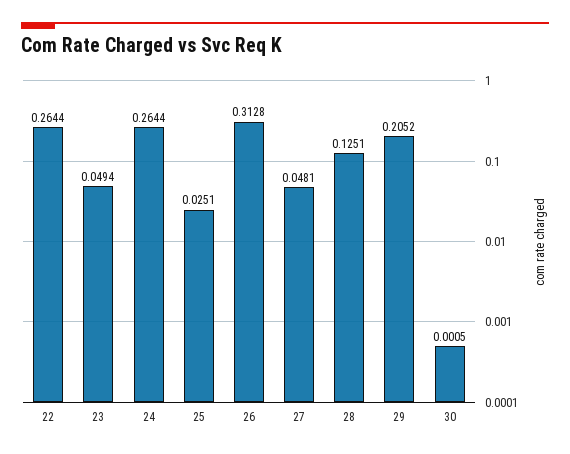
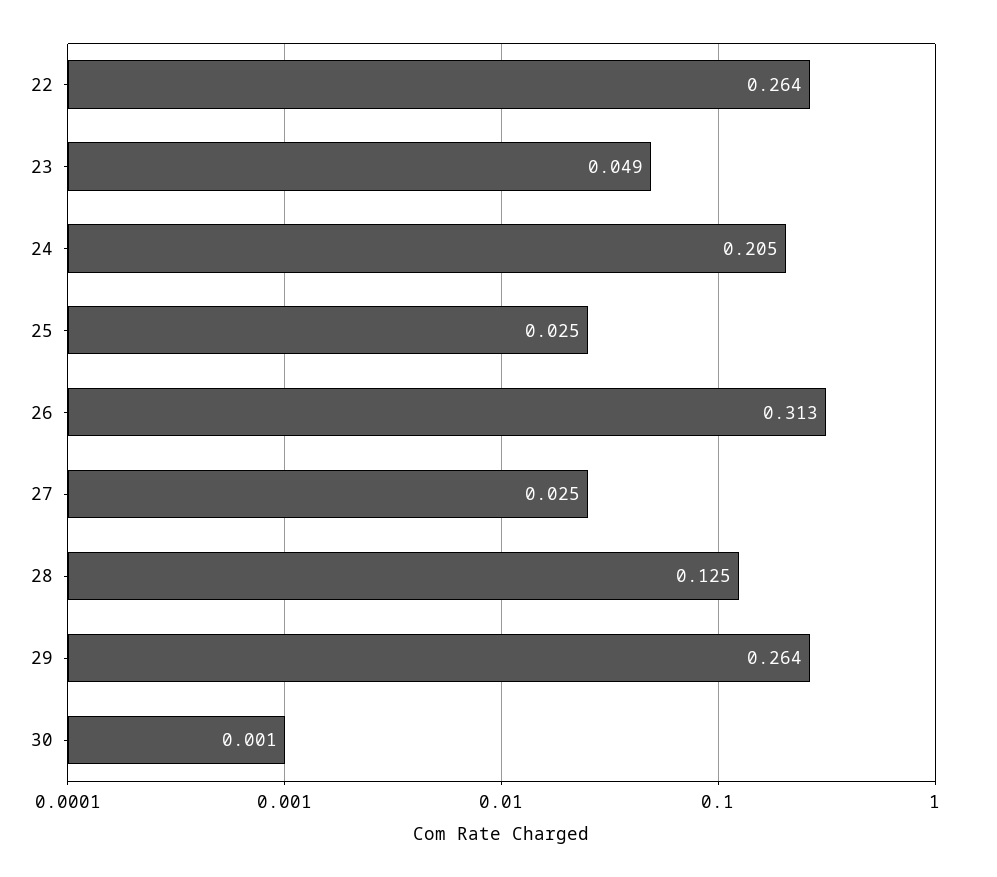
  {
    "22": 0.2644,
    "23": 0.0494,
-   "24": 0.2644,
+   "24": 0.205,
    "25": 0.0251,
    "26": 0.3128,
-   "27": 0.0481,
+   "27": 0.025,
    "28": 0.1251,
-   "29": 0.2052,
+   "29": 0.264,
    "30": 0.0005
  }

